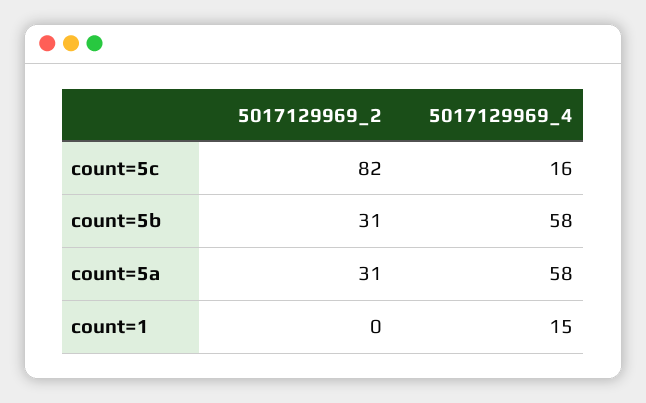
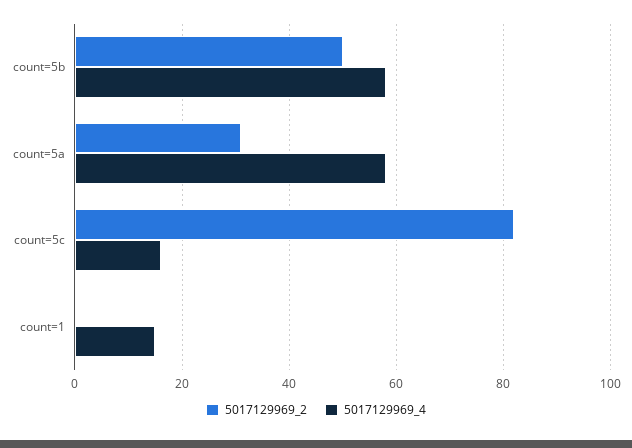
  {
    "5017129969_2": {
      "count=5c": 82,
-     "count=5b": 31,
+     "count=5b": 50,
      "count=5a": 31,
      "count=1": 0
    },
    "5017129969_4": {
      "count=5c": 16,
      "count=5b": 58,
      "count=5a": 58,
      "count=1": 15
    }
  }

